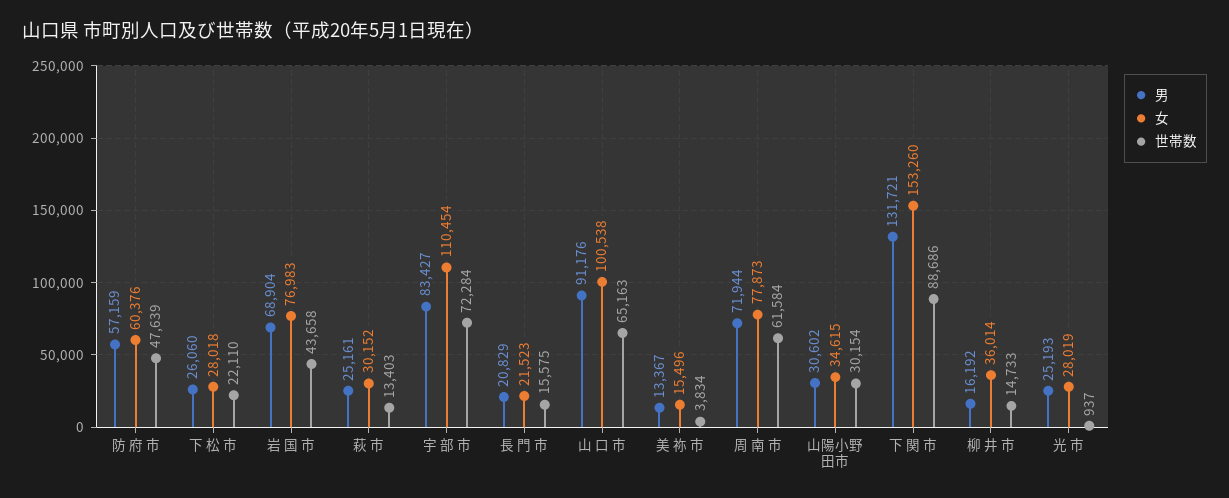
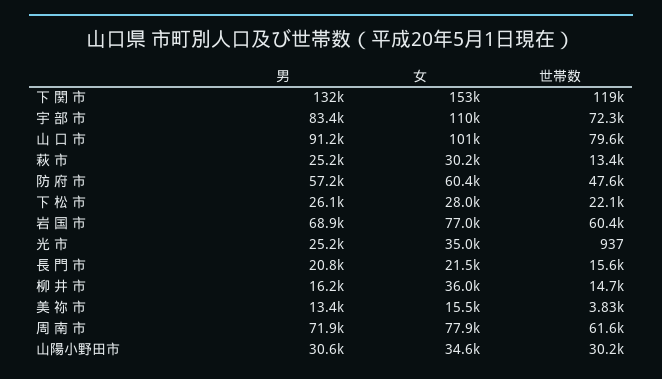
  {
    "男": {
      "防 府 市": 57159,
      "下 松 市": 26060,
      "岩 国 市": 68904,
      "萩 市": 25161,
      "宇 部 市": 83427,
      "長 門 市": 20829,
      "山 口 市": 91176,
      "美 祢 市": 13367,
      "周 南 市": 71944,
      "山陽小野田市": 30602,
      "下 関 市": 131721,
      "柳 井 市": 16192,
      "光 市": 25193
    },
    "女": {
      "防 府 市": 60376,
      "下 松 市": 28018,
      "岩 国 市": 76983,
      "萩 市": 30152,
      "宇 部 市": 110454,
      "長 門 市": 21523,
      "山 口 市": 100538,
      "美 祢 市": 15496,
      "周 南 市": 77873,
      "山陽小野田市": 34615,
      "下 関 市": 153260,
      "柳 井 市": 36014,
-     "光 市": 28019
+     "光 市": 35000
    },
    "世帯数": {
      "防 府 市": 47639,
      "下 松 市": 22110,
-     "岩 国 市": 43658,
+     "岩 国 市": 60400,
      "萩 市": 13403,
      "宇 部 市": 72284,
      "長 門 市": 15575,
-     "山 口 市": 65163,
+     "山 口 市": 79600,
      "美 祢 市": 3834,
      "周 南 市": 61584,
      "山陽小野田市": 30154,
-     "下 関 市": 88686,
+     "下 関 市": 119000,
      "柳 井 市": 14733,
      "光 市": 937
    }
  }

